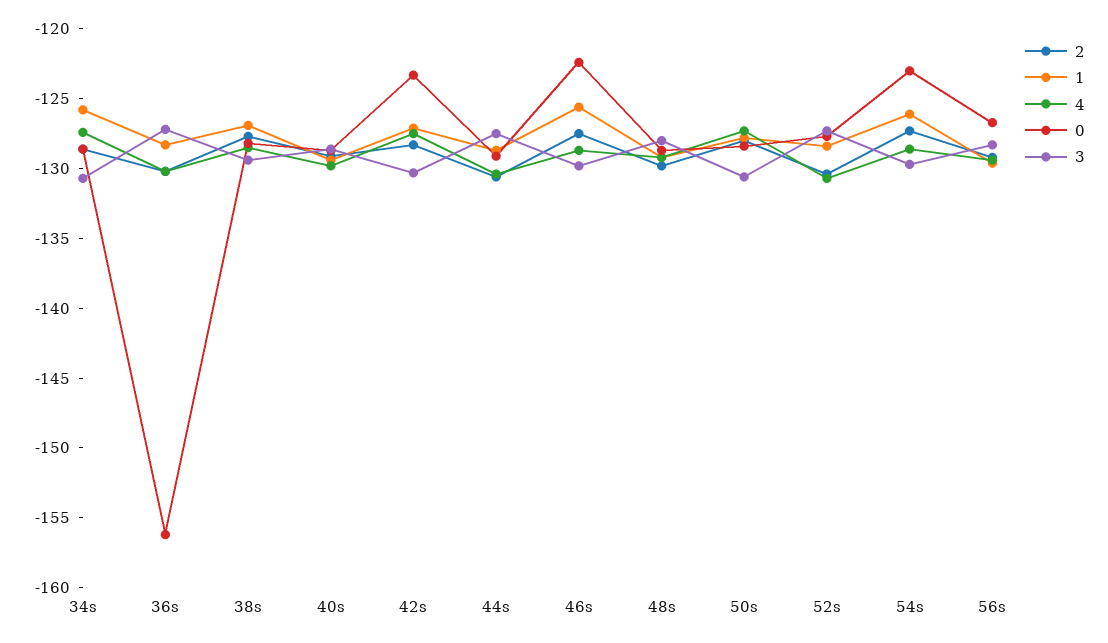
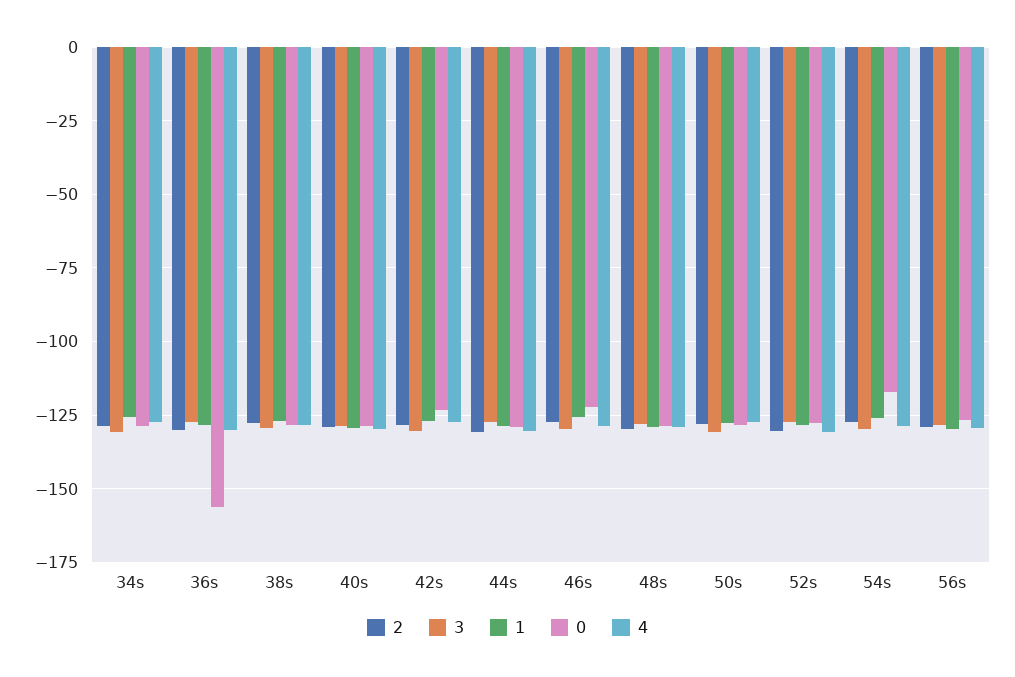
  {
    "2": {
      "34s": -129,
      "36s": -130,
      "38s": -128,
      "40s": -129,
      "42s": -128,
      "44s": -131,
      "46s": -128,
      "48s": -130,
      "50s": -128,
      "52s": -130,
      "54s": -127,
      "56s": -129
    },
    "1": {
      "34s": -126,
      "36s": -128,
      "38s": -127,
      "40s": -129,
      "42s": -127,
      "44s": -129,
      "46s": -126,
      "48s": -129,
      "50s": -128,
      "52s": -128,
      "54s": -126,
      "56s": -130
    },
    "4": {
      "34s": -127,
      "36s": -130,
      "38s": -129,
      "40s": -130,
      "42s": -128,
      "44s": -130,
      "46s": -129,
      "48s": -129,
      "50s": -127,
      "52s": -131,
      "54s": -129,
      "56s": -129
    },
    "0": {
      "34s": -129,
      "36s": -156,
      "38s": -128,
      "40s": -129,
      "42s": -123,
      "44s": -129,
      "46s": -122,
      "48s": -129,
      "50s": -128,
      "52s": -128,
-     "54s": -123,
+     "54s": -117.5,
      "56s": -127
    },
    "3": {
      "34s": -131,
      "36s": -127,
      "38s": -129,
      "40s": -129,
      "42s": -130,
      "44s": -128,
      "46s": -130,
      "48s": -128,
      "50s": -131,
      "52s": -127,
      "54s": -130,
      "56s": -128
    }
  }

